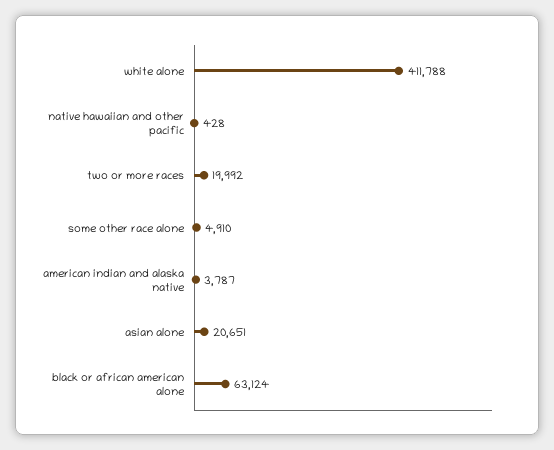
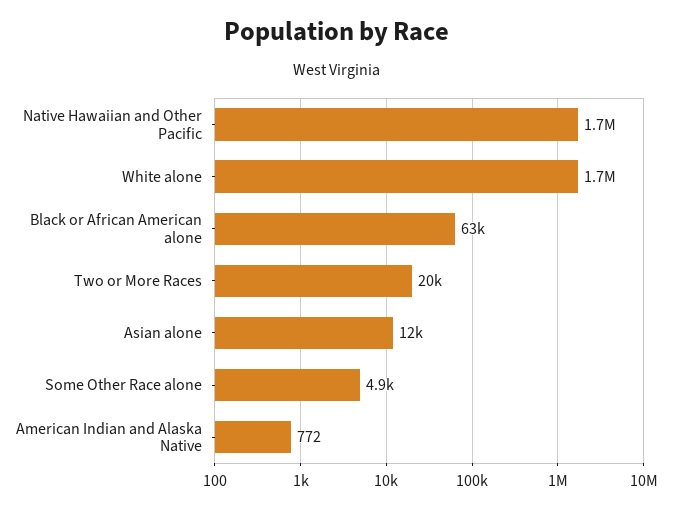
  {
-   "white alone": 411788,
+   "white alone": 1700000,
-   "native hawaiian and other pacific": 428,
+   "native hawaiian and other pacific": 1700000,
    "two or more races": 19992,
    "some other race alone": 4910,
-   "american indian and alaska native": 3787,
+   "american indian and alaska native": 772,
-   "asian alone": 20651,
+   "asian alone": 12000,
    "black or african american alone": 63124
  }

